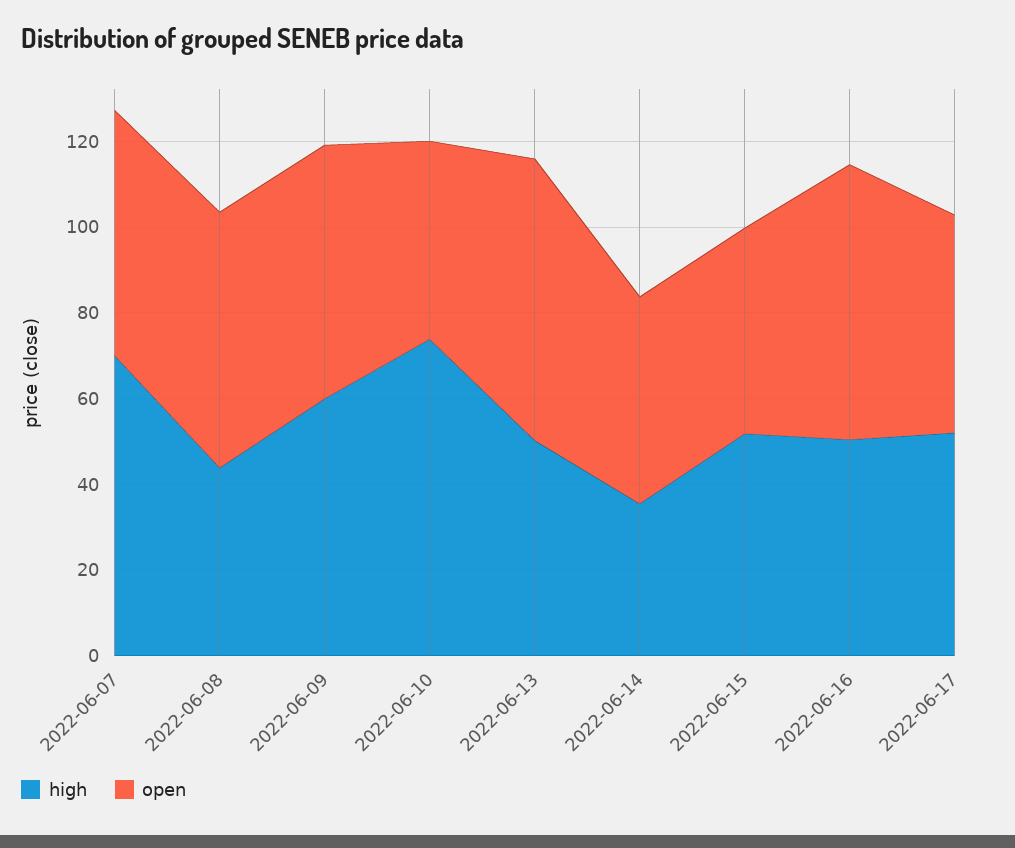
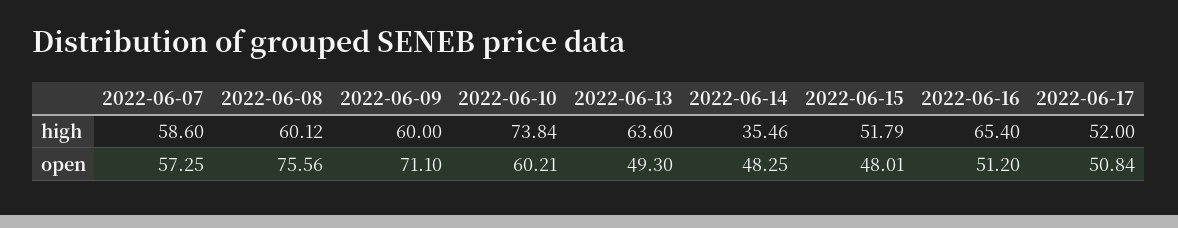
  {
    "high": {
-     "2022-06-07": 70,
+     "2022-06-07": 58.6,
-     "2022-06-08": 45,
+     "2022-06-08": 60.12,
      "2022-06-09": 60,
      "2022-06-10": 73.84,
-     "2022-06-13": 50,
+     "2022-06-13": 63.6,
      "2022-06-14": 35.46,
      "2022-06-15": 51.79,
-     "2022-06-16": 50,
+     "2022-06-16": 65.4,
      "2022-06-17": 52
    },
    "open": {
      "2022-06-07": 57.25,
-     "2022-06-08": 60,
+     "2022-06-08": 75.56,
-     "2022-06-09": 60,
+     "2022-06-09": 71.1,
-     "2022-06-10": 45,
+     "2022-06-10": 60.21,
-     "2022-06-13": 65,
+     "2022-06-13": 49.3,
      "2022-06-14": 48.25,
      "2022-06-15": 48.01,
-     "2022-06-16": 65,
+     "2022-06-16": 51.2,
      "2022-06-17": 50.84
    }
  }

